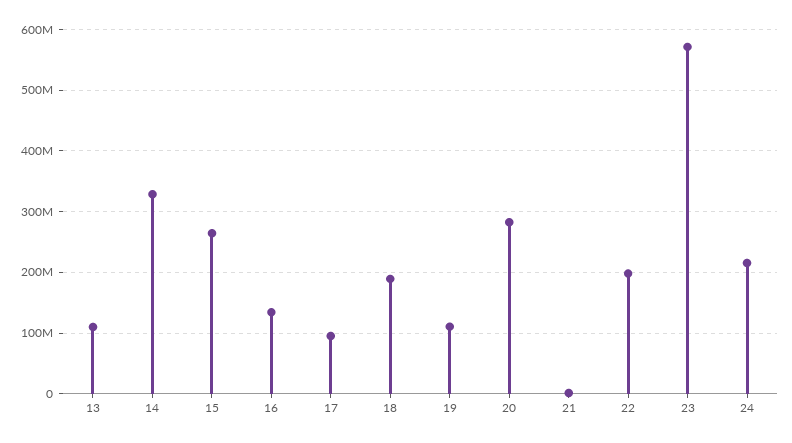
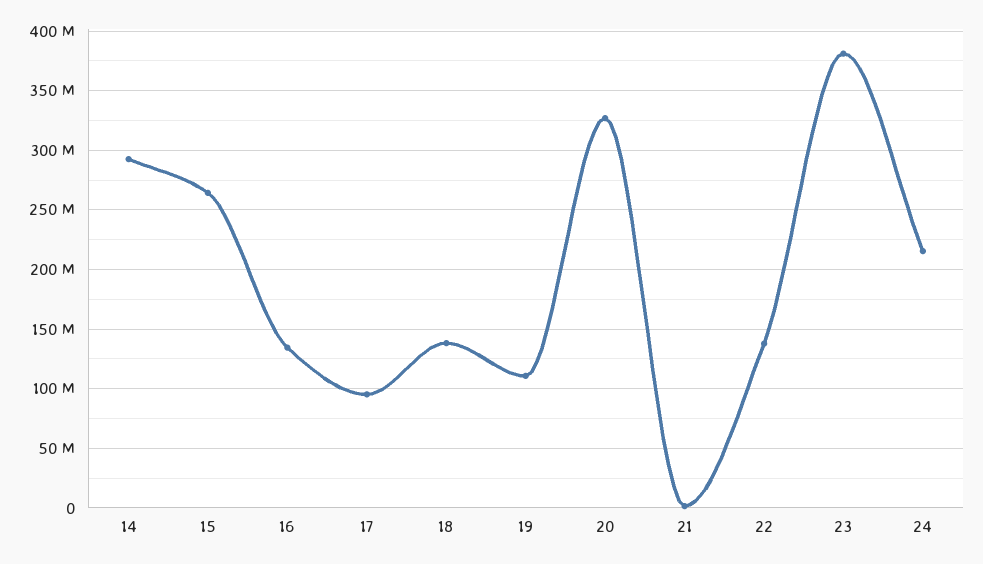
  {
-   "13": 110000000,
-   "14": 330000000,
+   "14": 290000000,
    "15": 260000000,
    "16": 130000000,
    "17": 100000000,
-   "18": 190000000,
+   "18": 140000000,
    "19": 110000000,
-   "20": 280000000,
+   "20": 330000000,
    "21": 0,
-   "22": 200000000,
+   "22": 140000000,
-   "23": 570000000,
+   "23": 380000000,
    "24": 220000000
  }

